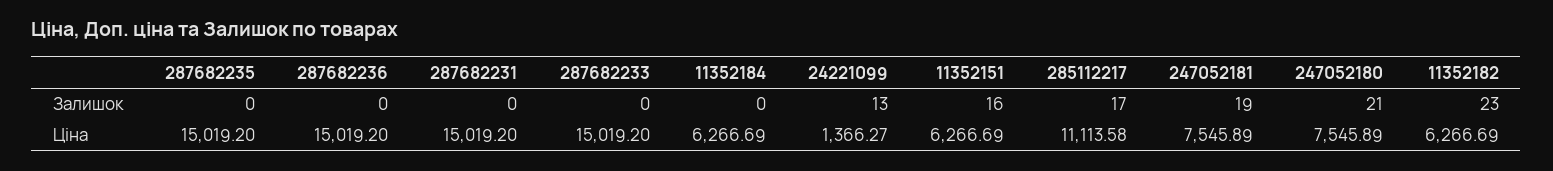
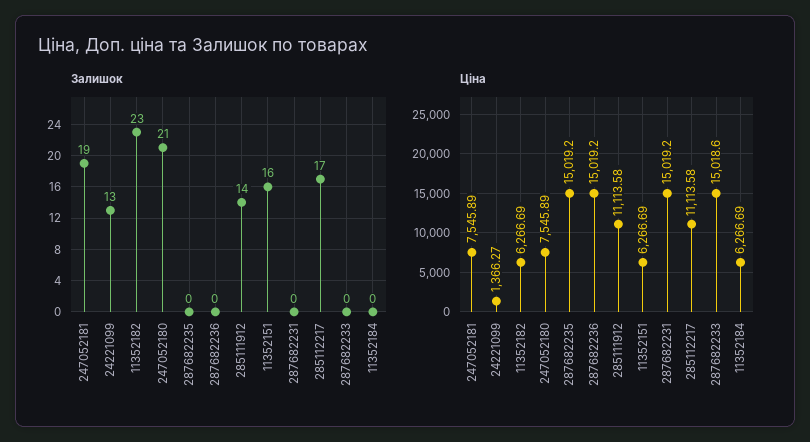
  {
    "Залишок": {
      "287682235": 0,
      "287682236": 0,
      "287682231": 0,
      "287682233": 0,
      "11352184": 0,
      "24221099": 13,
      "11352151": 16,
      "285112217": 17,
      "247052181": 19,
      "247052180": 21,
-     "11352182": 23
+     "11352182": 23,
+     "285111912": 14
    },
    "Ціна": {
      "287682235": 15019.2,
      "287682236": 15019.2,
      "287682231": 15019.2,
-     "287682233": 15019.2,
+     "287682233": 15018.6,
      "11352184": 6266.69,
      "24221099": 1366.27,
      "11352151": 6266.69,
      "285112217": 11113.58,
      "247052181": 7545.89,
      "247052180": 7545.89,
-     "11352182": 6266.69
+     "11352182": 6266.69,
+     "285111912": 11113.58
    }
  }

